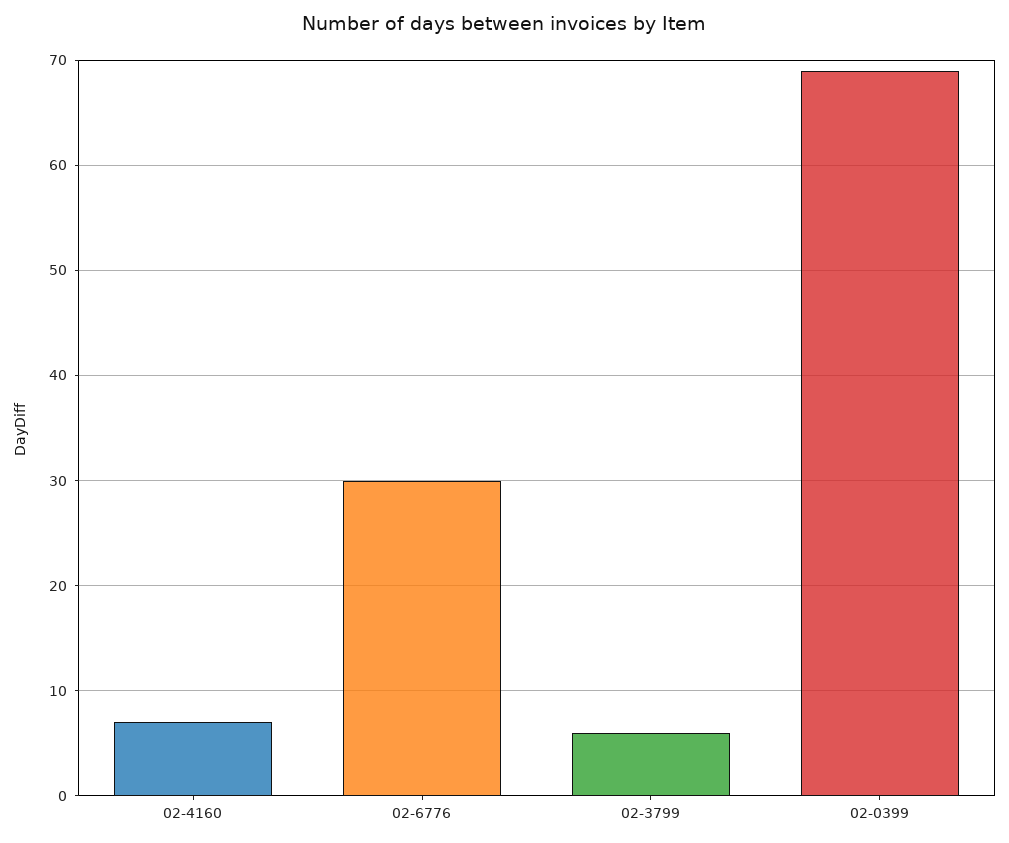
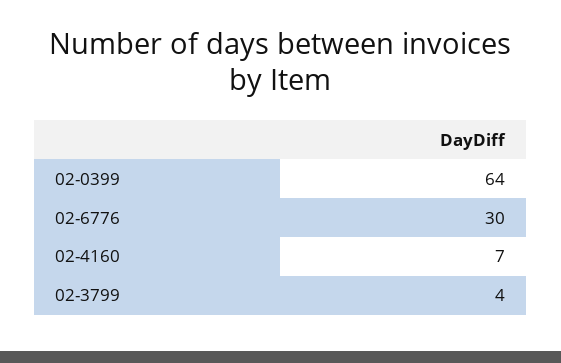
  {
    "02-4160": 7,
    "02-6776": 30,
-   "02-3799": 6,
+   "02-3799": 4,
-   "02-0399": 69
+   "02-0399": 64
  }

